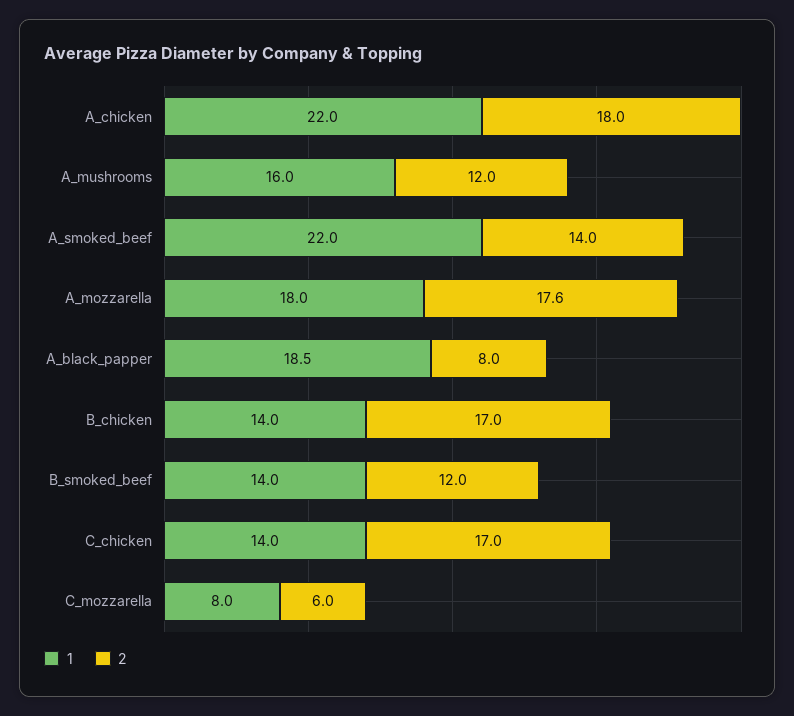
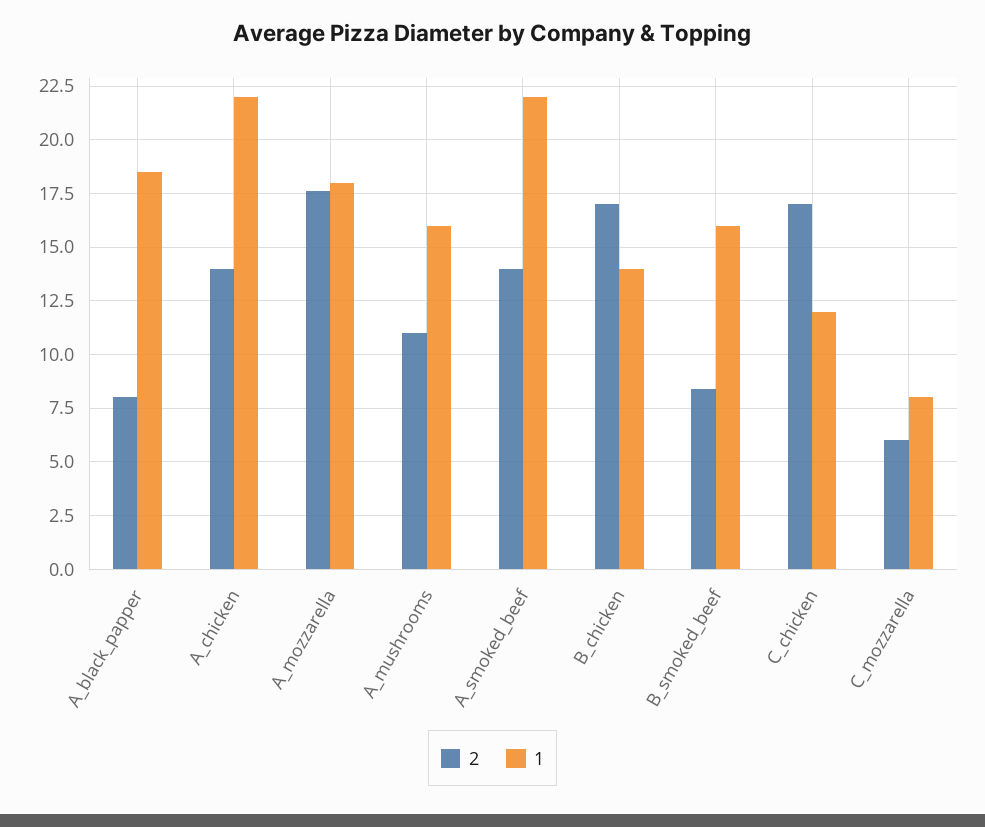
  {
    "1": {
      "A_chicken": 22,
      "A_mushrooms": 16,
      "A_smoked_beef": 22,
      "A_mozzarella": 18,
      "A_black_papper": 18.5,
      "B_chicken": 14,
-     "B_smoked_beef": 14,
+     "B_smoked_beef": 16,
-     "C_chicken": 14,
+     "C_chicken": 12,
      "C_mozzarella": 8
    },
    "2": {
-     "A_chicken": 18,
+     "A_chicken": 14,
-     "A_mushrooms": 12,
+     "A_mushrooms": 11,
      "A_smoked_beef": 14,
      "A_mozzarella": 17.6,
      "A_black_papper": 8,
      "B_chicken": 17,
-     "B_smoked_beef": 12,
+     "B_smoked_beef": 8.5,
      "C_chicken": 17,
      "C_mozzarella": 6
    }
  }

